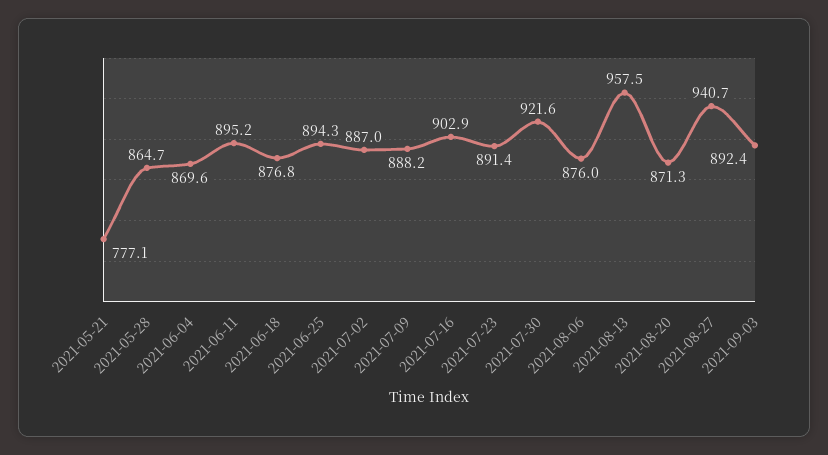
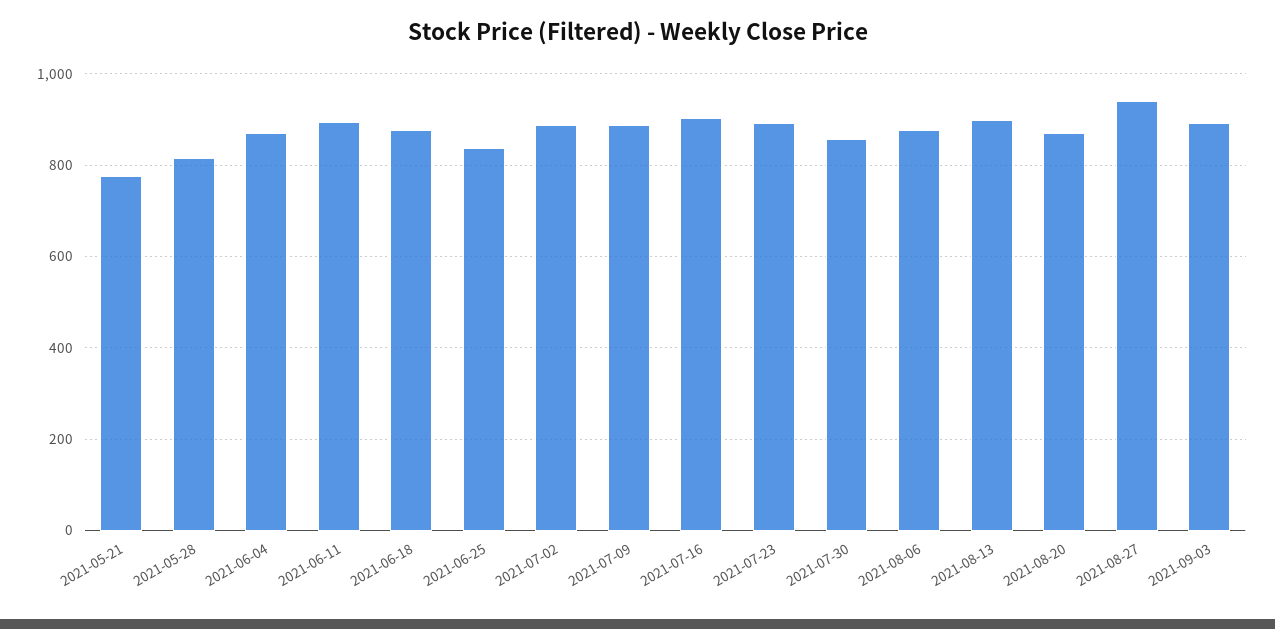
  {
    "2021-05-21": 777.1,
-   "2021-05-28": 864.7,
+   "2021-05-28": 820,
    "2021-06-04": 869.6,
    "2021-06-11": 895.2,
    "2021-06-18": 876.8,
-   "2021-06-25": 894.3,
+   "2021-06-25": 840,
    "2021-07-02": 887,
    "2021-07-09": 888.2,
    "2021-07-16": 902.9,
    "2021-07-23": 891.4,
-   "2021-07-30": 921.6,
+   "2021-07-30": 860,
    "2021-08-06": 876,
-   "2021-08-13": 957.5,
+   "2021-08-13": 900,
    "2021-08-20": 871.3,
    "2021-08-27": 940.7,
    "2021-09-03": 892.4
  }

